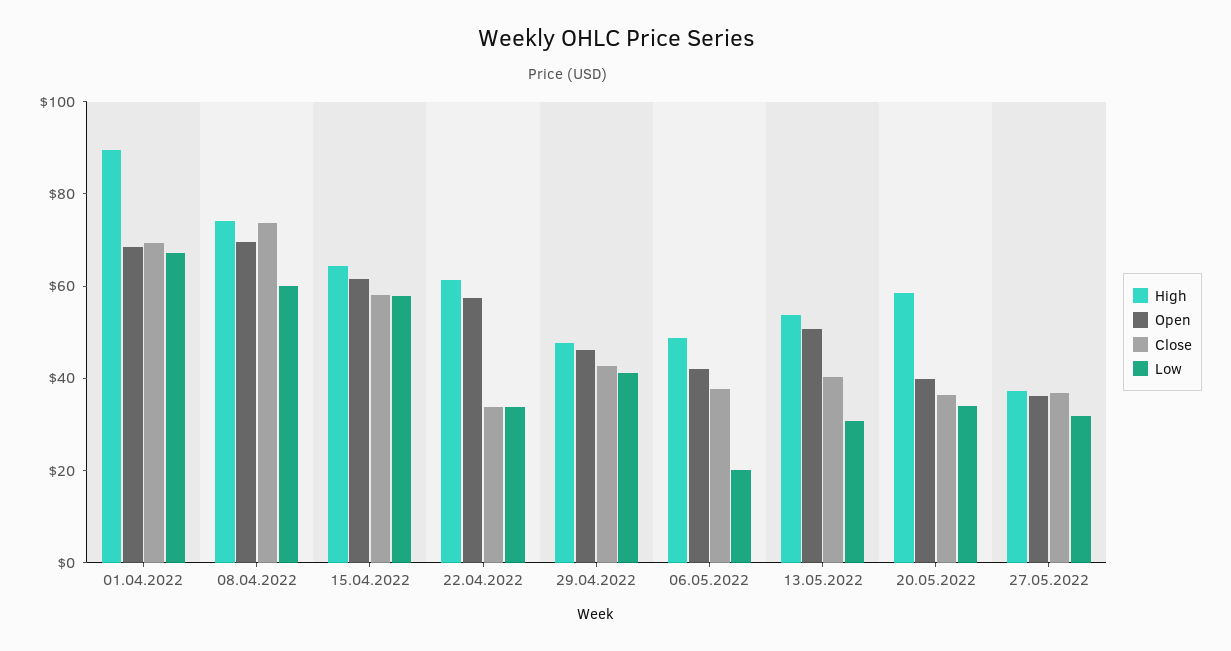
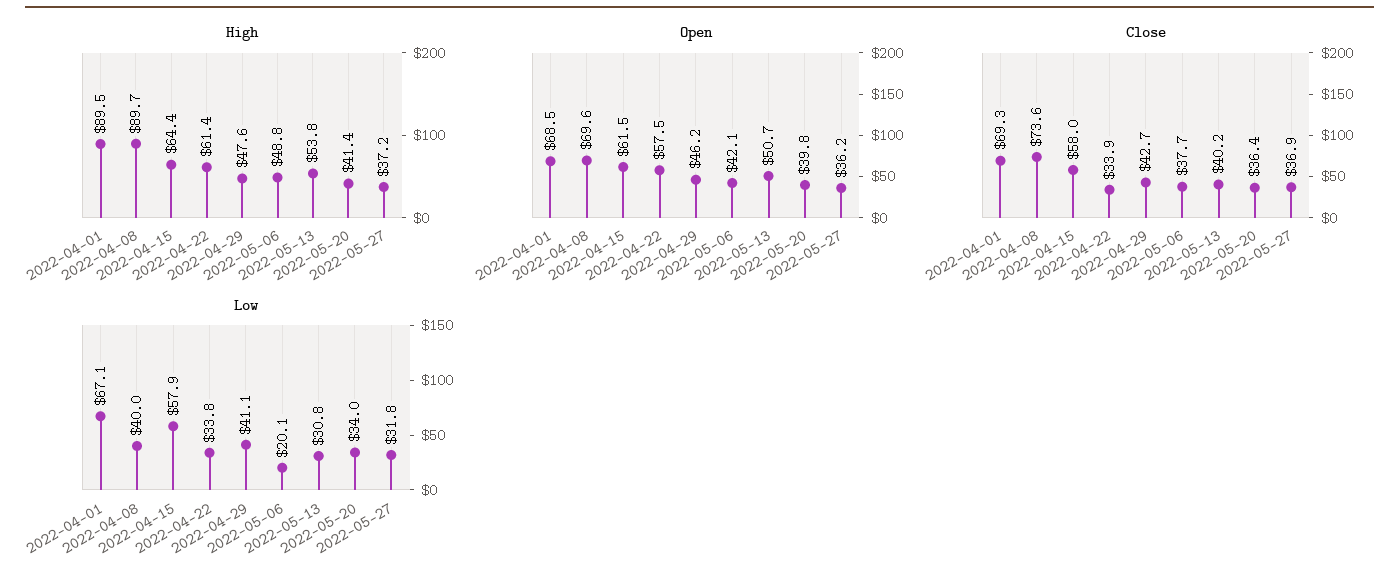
  {
    "High": {
      "01.04.2022": 89.5,
-     "08.04.2022": 75,
+     "08.04.2022": 89.7,
      "15.04.2022": 64.4,
      "22.04.2022": 61.4,
      "29.04.2022": 47.6,
      "06.05.2022": 48.8,
      "13.05.2022": 53.8,
-     "20.05.2022": 60,
+     "20.05.2022": 41.4,
      "27.05.2022": 37.2
    },
    "Open": {
      "01.04.2022": 68.5,
      "08.04.2022": 69.6,
      "15.04.2022": 61.5,
      "22.04.2022": 57.5,
      "29.04.2022": 46.2,
      "06.05.2022": 42.1,
      "13.05.2022": 50.7,
      "20.05.2022": 39.8,
      "27.05.2022": 36.2
    },
    "Close": {
      "01.04.2022": 69.3,
      "08.04.2022": 73.6,
      "15.04.2022": 58,
      "22.04.2022": 33.9,
      "29.04.2022": 42.7,
      "06.05.2022": 37.7,
      "13.05.2022": 40.2,
      "20.05.2022": 36.4,
      "27.05.2022": 36.9
    },
    "Low": {
      "01.04.2022": 67.1,
-     "08.04.2022": 60,
+     "08.04.2022": 40,
      "15.04.2022": 57.9,
      "22.04.2022": 33.8,
      "29.04.2022": 41.1,
      "06.05.2022": 20.1,
      "13.05.2022": 30.8,
      "20.05.2022": 34,
      "27.05.2022": 31.8
    }
  }

